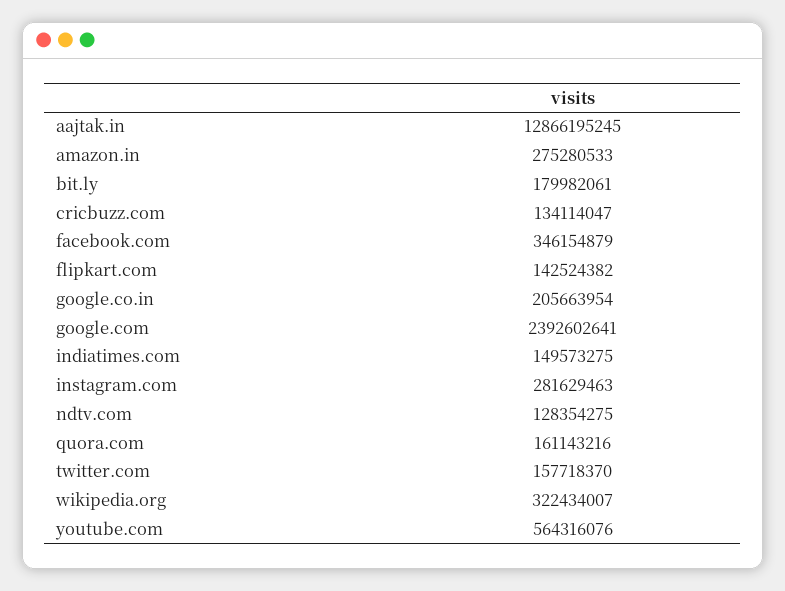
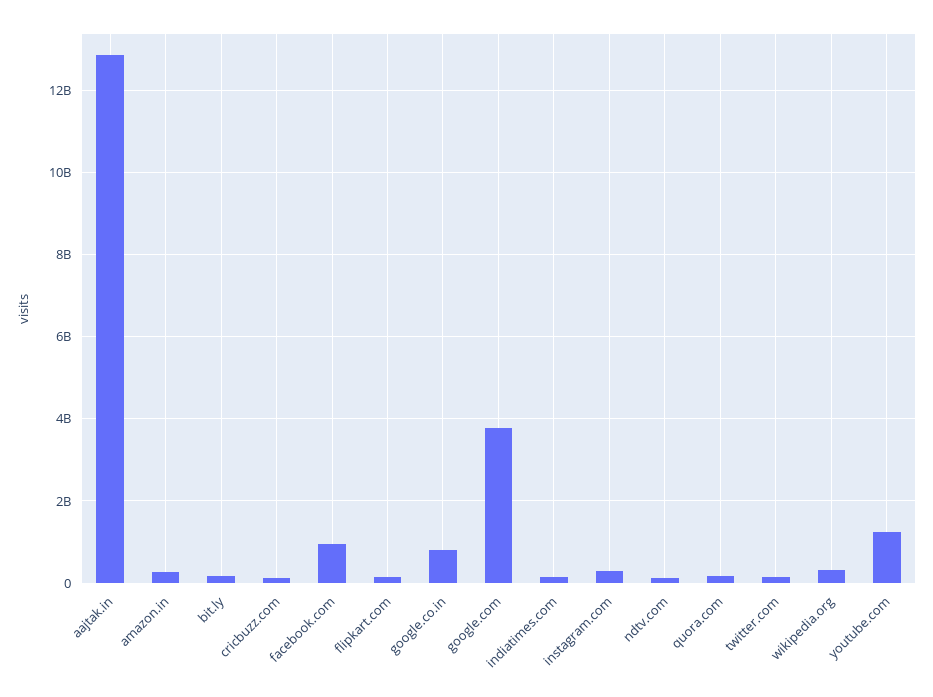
  {
    "aajtak.in": 12866195245,
    "amazon.in": 275280533,
    "bit.ly": 179982061,
    "cricbuzz.com": 134114047,
-   "facebook.com": 346154879,
+   "facebook.com": 1000000000,
    "flipkart.com": 142524382,
-   "google.co.in": 205663954,
+   "google.co.in": 800000000,
-   "google.com": 2392602641,
+   "google.com": 3800000000,
    "indiatimes.com": 149573275,
    "instagram.com": 281629463,
    "ndtv.com": 128354275,
    "quora.com": 161143216,
    "twitter.com": 157718370,
    "wikipedia.org": 322434007,
-   "youtube.com": 564316076
+   "youtube.com": 1200000000
  }

